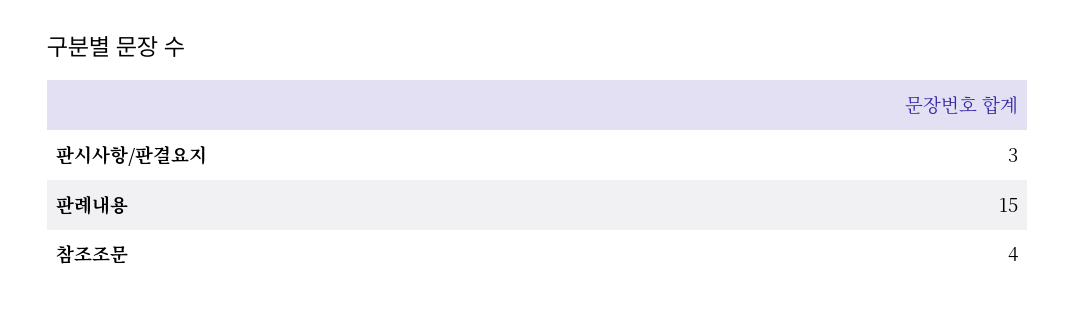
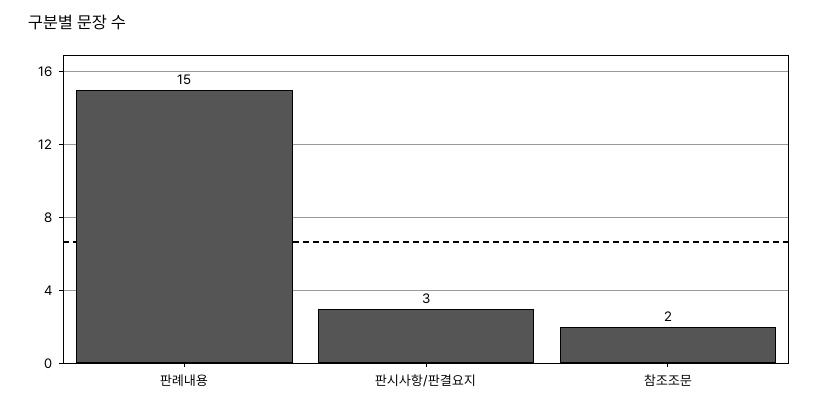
  {
    "판시사항/판결요지": 3,
    "판례내용": 15,
-   "참조조문": 4
+   "참조조문": 2
  }

